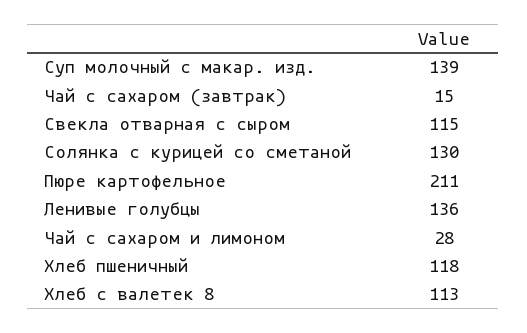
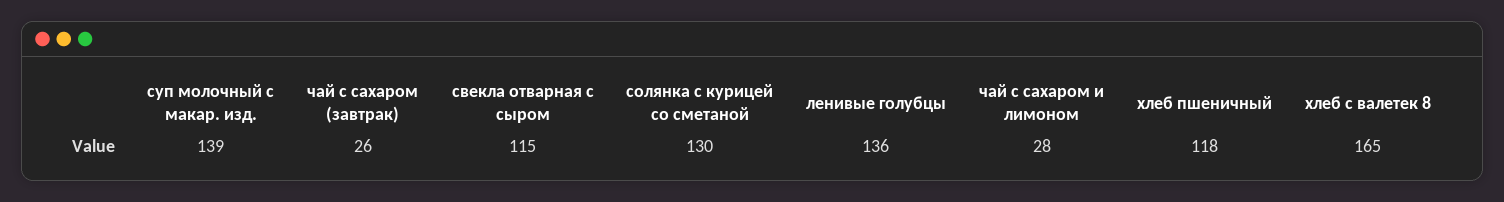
  {
    "Суп молочный с макар. изд.": 139,
-   "Чай с сахаром (завтрак)": 15,
+   "Чай с сахаром (завтрак)": 26,
    "Свекла отварная с сыром": 115,
    "Солянка с курицей со сметаной": 130,
-   "Пюре картофельное": 211,
    "Ленивые голубцы": 136,
    "Чай с сахаром и лимоном": 28,
    "Хлеб пшеничный": 118,
-   "Хлеб с валетек 8": 113
+   "Хлеб с валетек 8": 165
  }

